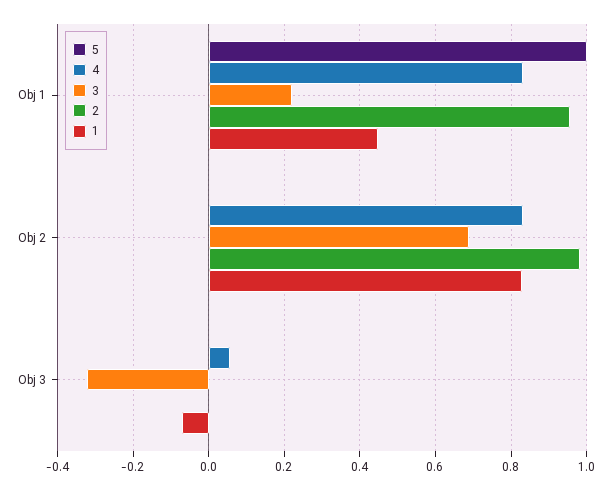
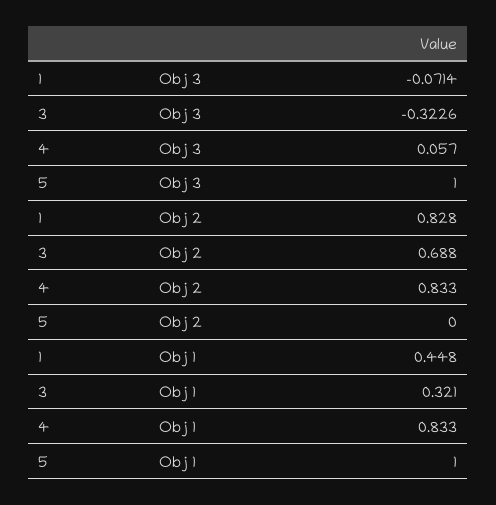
  {
    "5": {
      "Obj 1": 1,
      "Obj 2": 0,
-     "Obj 3": 0
+     "Obj 3": 1
    },
    "4": {
      "Obj 1": 0.833,
      "Obj 2": 0.833,
      "Obj 3": 0.057
    },
    "3": {
-     "Obj 1": 0.22,
+     "Obj 1": 0.321,
      "Obj 2": 0.688,
      "Obj 3": -0.3226
    },
-   "2": {
-     "Obj 1": 0.96,
-     "Obj 2": 0.98,
-     "Obj 3": 0
-   },
    "1": {
      "Obj 1": 0.448,
      "Obj 2": 0.828,
      "Obj 3": -0.0714
    }
  }

